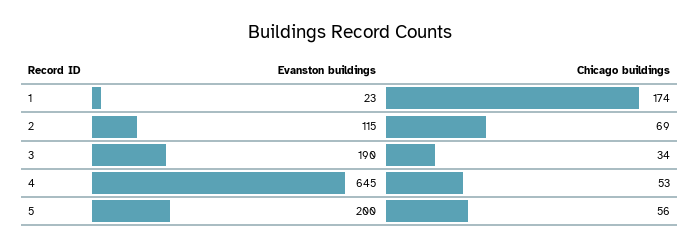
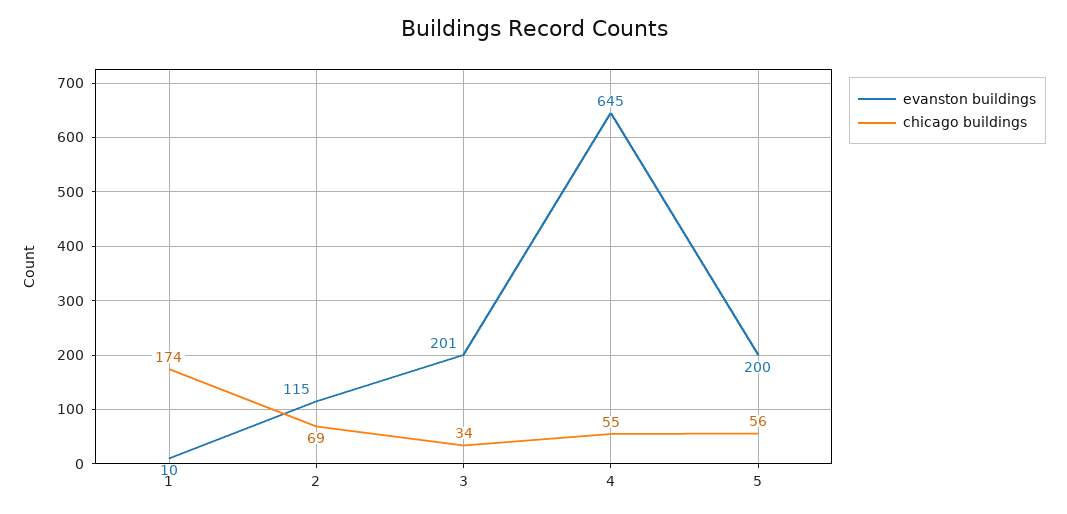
  {
    "Evanston buildings": {
-     "1": 23,
+     "1": 10,
      "2": 115,
-     "3": 190,
+     "3": 201,
      "4": 645,
      "5": 200
    },
    "Chicago buildings": {
      "1": 174,
      "2": 69,
      "3": 34,
-     "4": 53,
+     "4": 55,
      "5": 56
    }
  }

